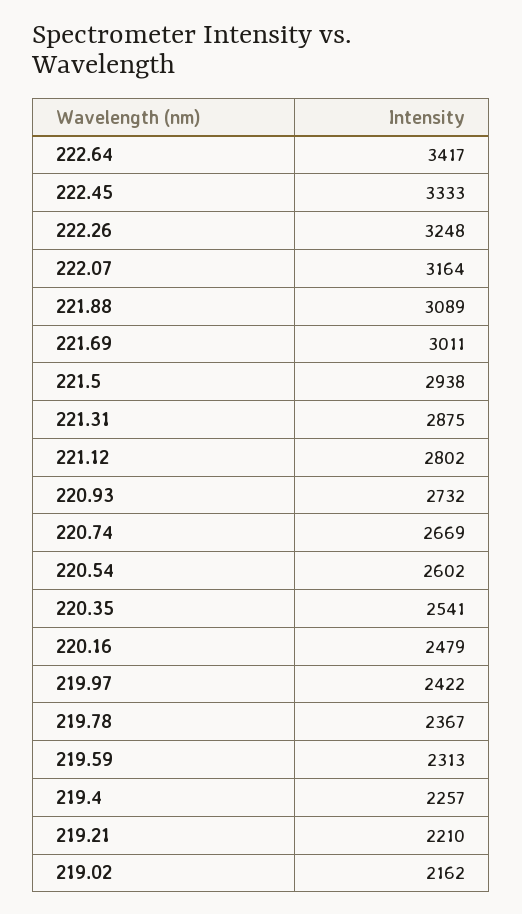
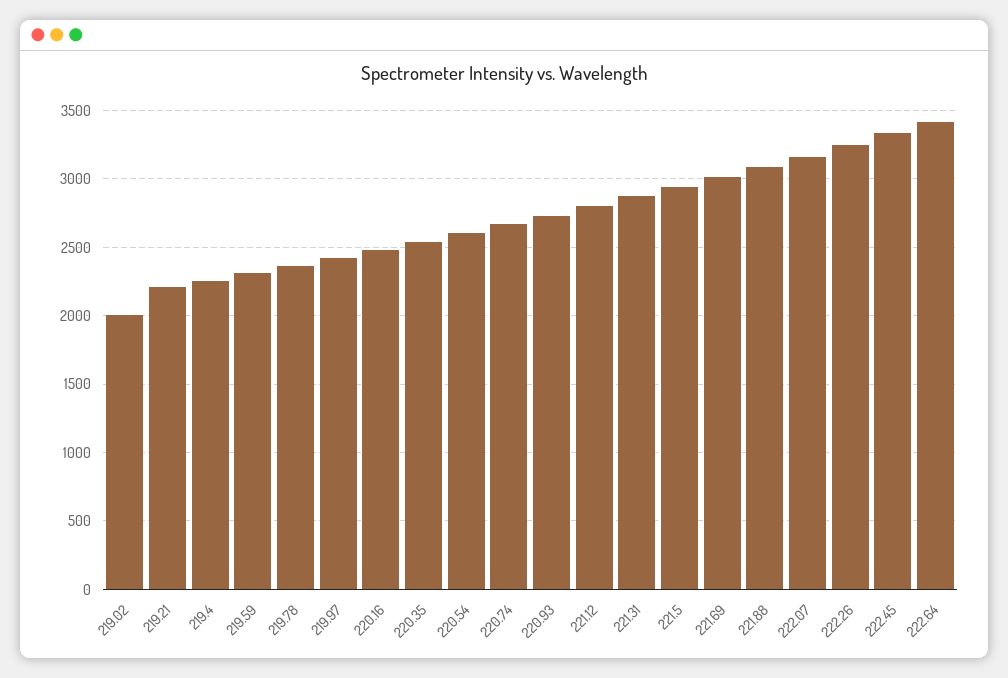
  {
    "222.64": 3417,
    "222.45": 3333,
    "222.26": 3248,
    "222.07": 3164,
    "221.88": 3089,
    "221.69": 3011,
    "221.5": 2938,
    "221.31": 2875,
    "221.12": 2802,
    "220.93": 2732,
    "220.74": 2669,
    "220.54": 2602,
    "220.35": 2541,
    "220.16": 2479,
    "219.97": 2422,
    "219.78": 2367,
    "219.59": 2313,
    "219.4": 2257,
    "219.21": 2210,
-   "219.02": 2162
+   "219.02": 2000
  }

